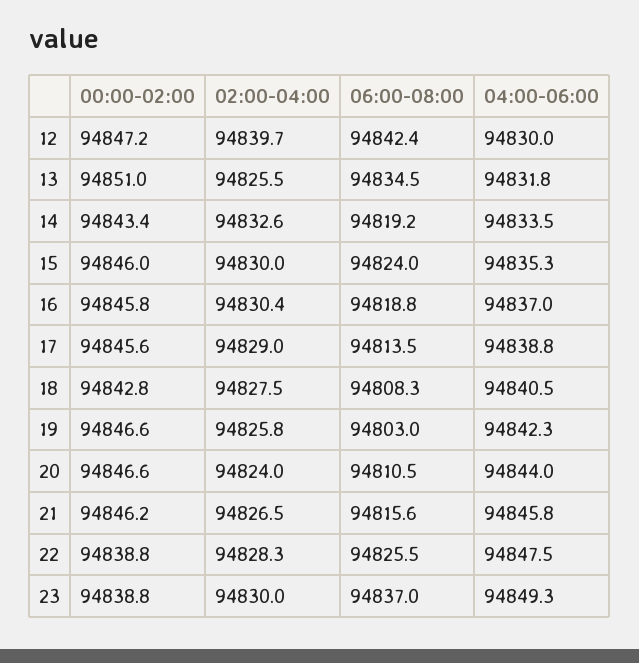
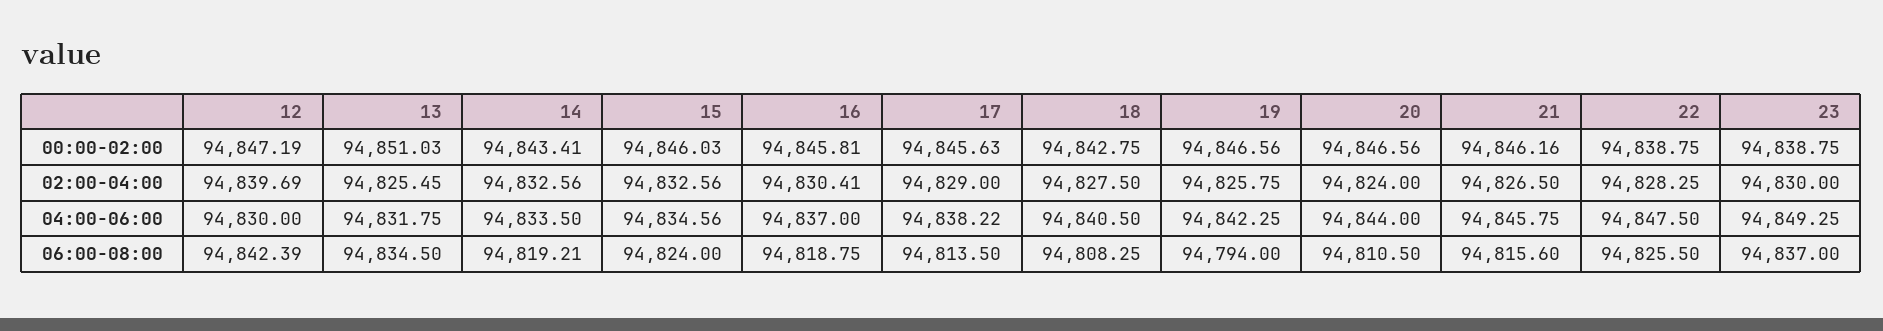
  {
    "00:00-02:00": {
      "12": 94847.19,
      "13": 94851.03,
      "14": 94843.41,
      "15": 94846.03,
      "16": 94845.81,
      "17": 94845.63,
      "18": 94842.75,
      "19": 94846.56,
      "20": 94846.56,
      "21": 94846.16,
      "22": 94838.75,
      "23": 94838.75
    },
    "02:00-04:00": {
      "12": 94839.69,
      "13": 94825.45,
      "14": 94832.56,
-     "15": 94830,
+     "15": 94832.56,
      "16": 94830.41,
      "17": 94829,
      "18": 94827.5,
      "19": 94825.75,
      "20": 94824,
      "21": 94826.5,
      "22": 94828.25,
      "23": 94830
    },
    "06:00-08:00": {
      "12": 94842.39,
      "13": 94834.5,
      "14": 94819.21,
      "15": 94824,
      "16": 94818.75,
      "17": 94813.5,
      "18": 94808.25,
-     "19": 94803,
+     "19": 94794,
      "20": 94810.5,
      "21": 94815.6,
      "22": 94825.5,
      "23": 94837
    },
    "04:00-06:00": {
      "12": 94830,
      "13": 94831.75,
      "14": 94833.5,
-     "15": 94835.3,
+     "15": 94834.56,
      "16": 94837,
-     "17": 94838.8,
+     "17": 94838.22,
      "18": 94840.5,
      "19": 94842.25,
      "20": 94844,
      "21": 94845.75,
      "22": 94847.5,
      "23": 94849.25
    }
  }

